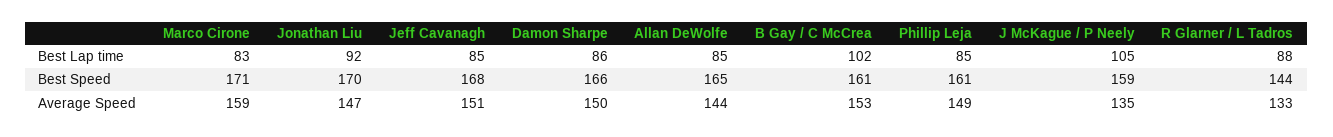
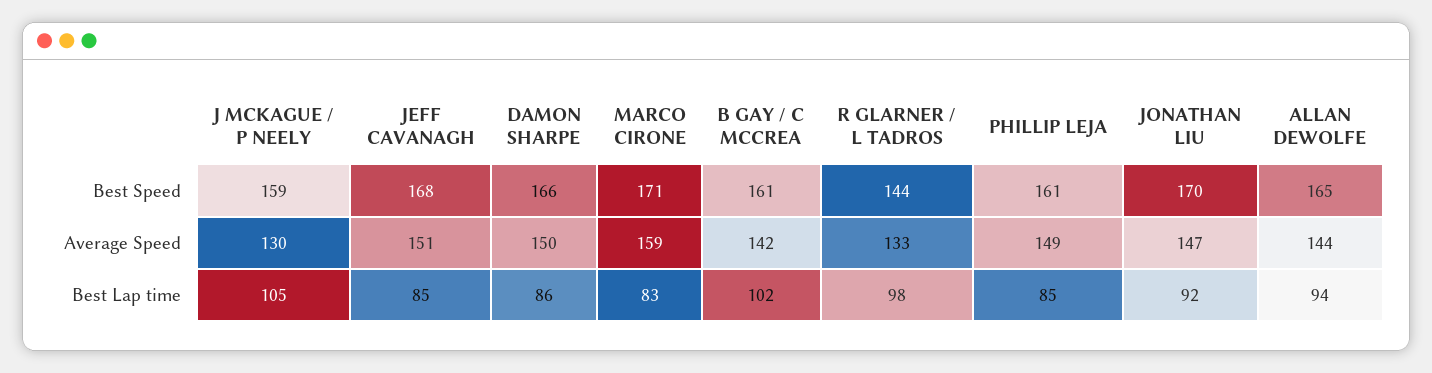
  {
    "Marco Cirone": {
      "Best Lap time": 83,
      "Best Speed": 171,
      "Average Speed": 159
    },
    "Jonathan Liu": {
      "Best Lap time": 92,
      "Best Speed": 170,
      "Average Speed": 147
    },
    "Jeff Cavanagh": {
      "Best Lap time": 85,
      "Best Speed": 168,
      "Average Speed": 151
    },
    "Damon Sharpe": {
      "Best Lap time": 86,
      "Best Speed": 166,
      "Average Speed": 150
    },
    "Allan DeWolfe": {
-     "Best Lap time": 85,
+     "Best Lap time": 94,
      "Best Speed": 165,
      "Average Speed": 144
    },
    "B Gay / C McCrea": {
      "Best Lap time": 102,
      "Best Speed": 161,
-     "Average Speed": 153
+     "Average Speed": 142
    },
    "Phillip Leja": {
      "Best Lap time": 85,
      "Best Speed": 161,
      "Average Speed": 149
    },
    "J McKague / P Neely": {
      "Best Lap time": 105,
      "Best Speed": 159,
-     "Average Speed": 135
+     "Average Speed": 130
    },
    "R Glarner / L Tadros": {
-     "Best Lap time": 88,
+     "Best Lap time": 98,
      "Best Speed": 144,
      "Average Speed": 133
    }
  }

